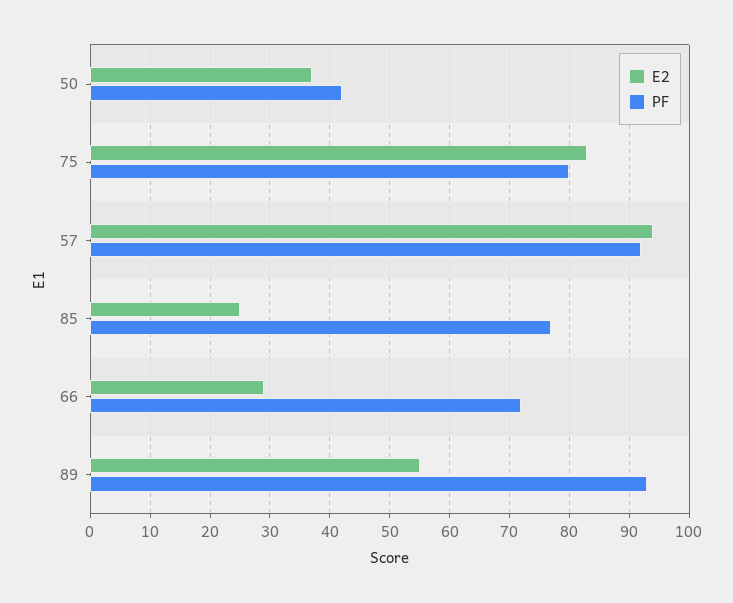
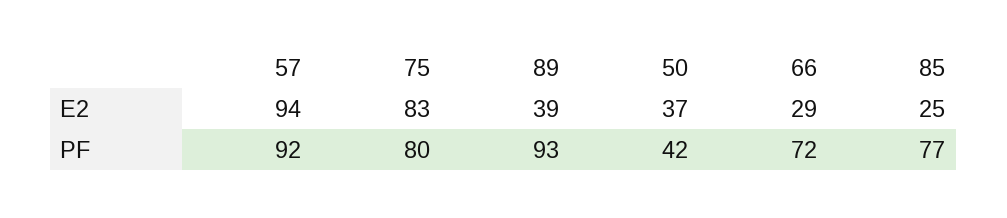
  {
    "E2": {
      "50": 37,
      "75": 83,
      "57": 94,
      "85": 25,
      "66": 29,
-     "89": 55
+     "89": 39
    },
    "PF": {
      "50": 42,
      "75": 80,
      "57": 92,
      "85": 77,
      "66": 72,
      "89": 93
    }
  }

